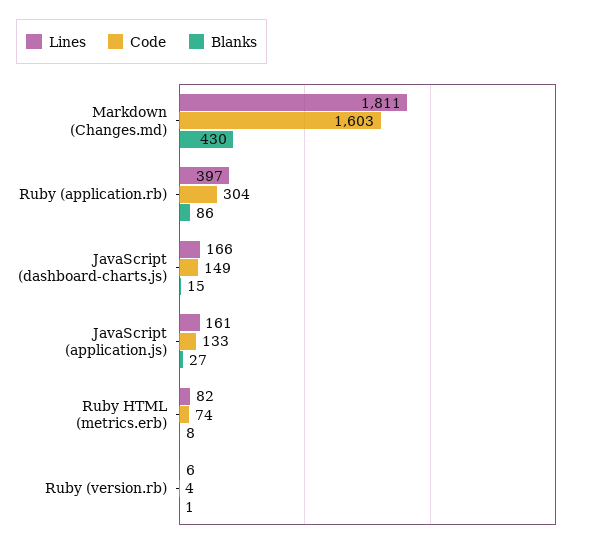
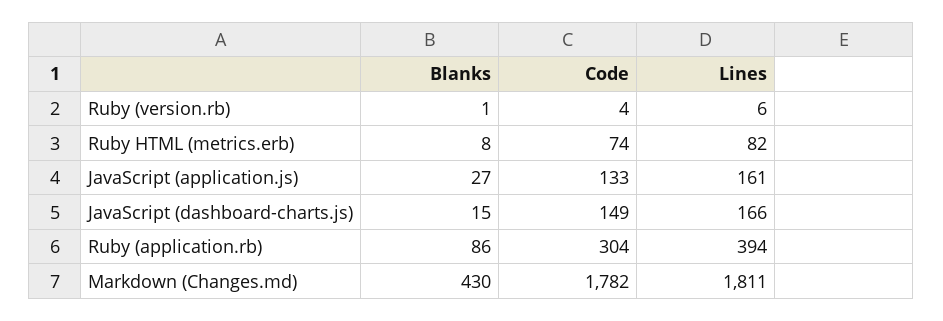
  {
    "Lines": {
      "Markdown (Changes.md)": 1811,
-     "Ruby (application.rb)": 397,
+     "Ruby (application.rb)": 394,
      "JavaScript (dashboard-charts.js)": 166,
      "JavaScript (application.js)": 161,
      "Ruby HTML (metrics.erb)": 82,
      "Ruby (version.rb)": 6
    },
    "Code": {
-     "Markdown (Changes.md)": 1603,
+     "Markdown (Changes.md)": 1782,
      "Ruby (application.rb)": 304,
      "JavaScript (dashboard-charts.js)": 149,
      "JavaScript (application.js)": 133,
      "Ruby HTML (metrics.erb)": 74,
      "Ruby (version.rb)": 4
    },
    "Blanks": {
      "Markdown (Changes.md)": 430,
      "Ruby (application.rb)": 86,
      "JavaScript (dashboard-charts.js)": 15,
      "JavaScript (application.js)": 27,
      "Ruby HTML (metrics.erb)": 8,
      "Ruby (version.rb)": 1
    }
  }

